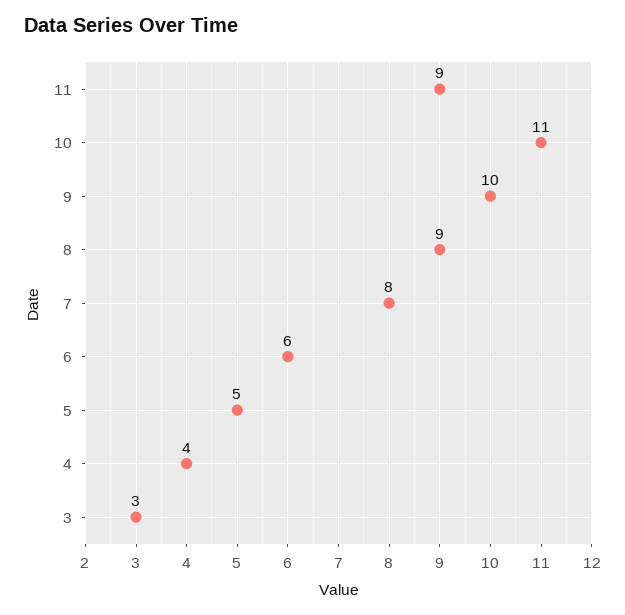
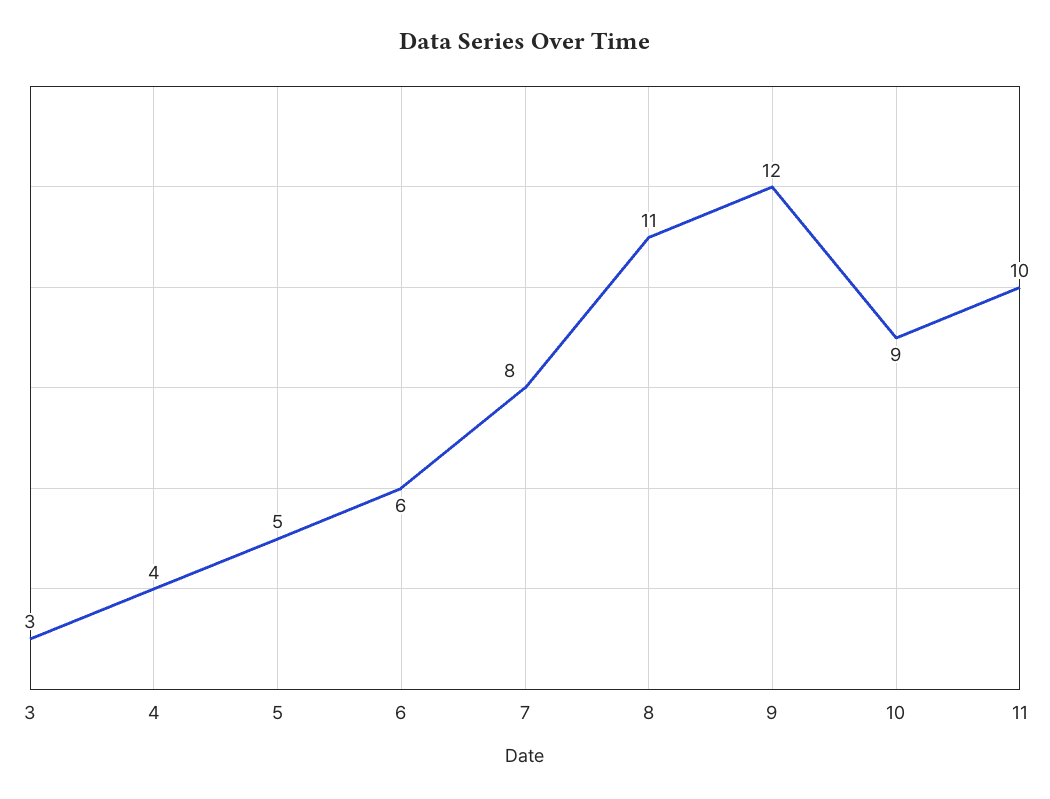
  {
-   "11": 9,
+   "11": 10,
-   "10": 11,
+   "10": 9,
-   "9": 10,
+   "9": 12,
-   "8": 9,
+   "8": 11,
    "7": 8,
    "6": 6,
    "5": 5,
    "4": 4,
    "3": 3
  }

